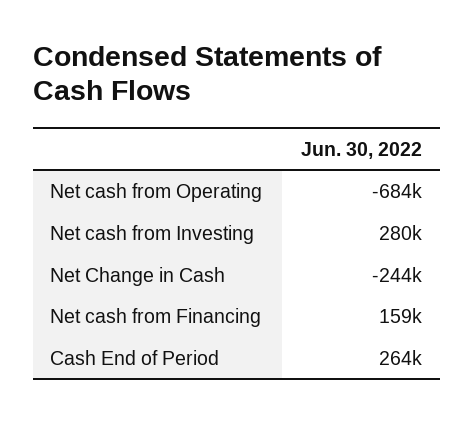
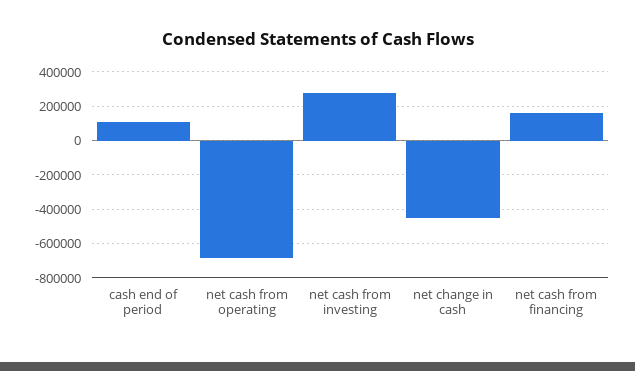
  {
    "Net cash from Operating": -684000,
    "Net cash from Investing": 280000,
-   "Net Change in Cash": -244000,
+   "Net Change in Cash": -450000,
    "Net cash from Financing": 159000,
-   "Cash End of Period": 264000
+   "Cash End of Period": 100000
  }

